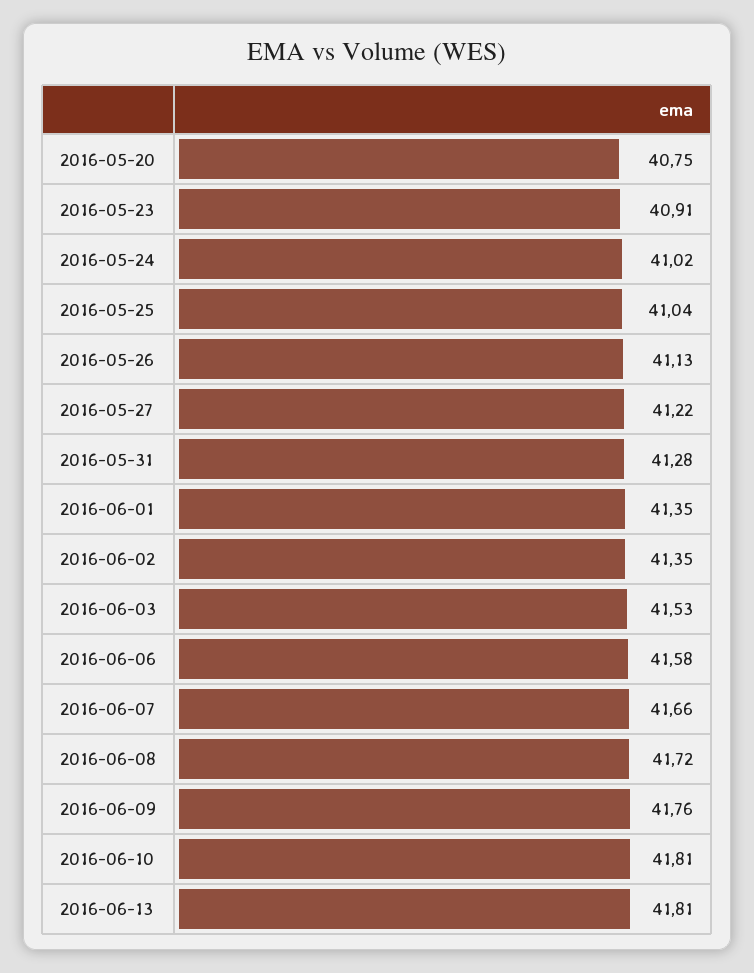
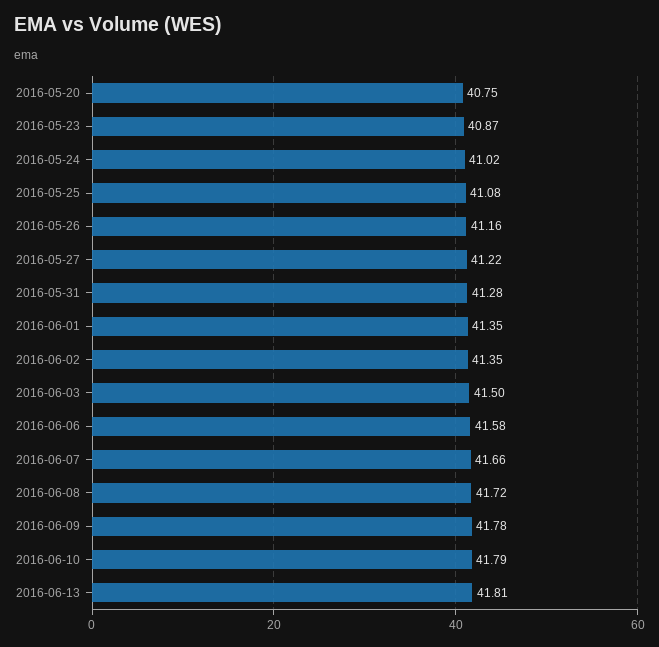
  {
    "2016-05-20": 40.75,
-   "2016-05-23": 40.91,
+   "2016-05-23": 40.87,
    "2016-05-24": 41.02,
-   "2016-05-25": 41.04,
+   "2016-05-25": 41.08,
-   "2016-05-26": 41.13,
+   "2016-05-26": 41.16,
    "2016-05-27": 41.22,
    "2016-05-31": 41.28,
    "2016-06-01": 41.35,
    "2016-06-02": 41.35,
-   "2016-06-03": 41.53,
+   "2016-06-03": 41.5,
    "2016-06-06": 41.58,
    "2016-06-07": 41.66,
    "2016-06-08": 41.72,
-   "2016-06-09": 41.76,
+   "2016-06-09": 41.78,
-   "2016-06-10": 41.81,
+   "2016-06-10": 41.79,
    "2016-06-13": 41.81
  }

